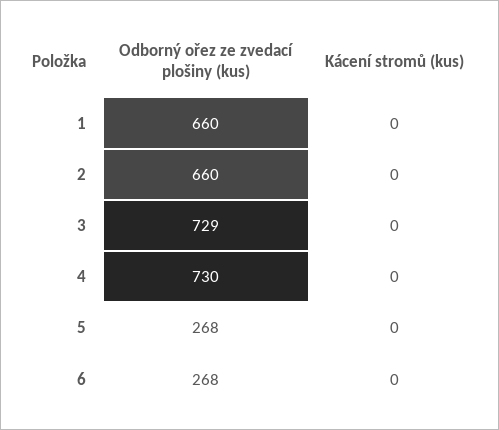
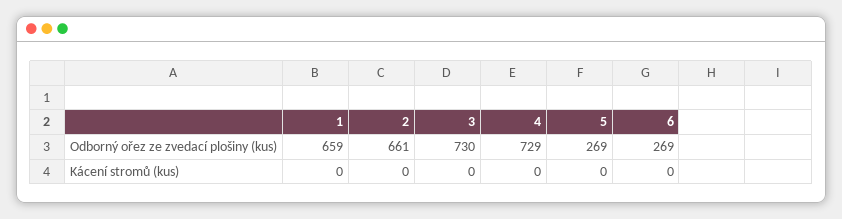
  {
    "Odborný ořez ze zvedací plošiny (kus)": {
-     "1": 660,
+     "1": 659,
-     "2": 660,
+     "2": 661,
-     "3": 729,
+     "3": 730,
-     "4": 730,
+     "4": 729,
-     "5": 268,
+     "5": 269,
-     "6": 268
+     "6": 269
    },
    "Kácení stromů (kus)": {
      "1": 0,
      "2": 0,
      "3": 0,
      "4": 0,
      "5": 0,
      "6": 0
    }
  }

